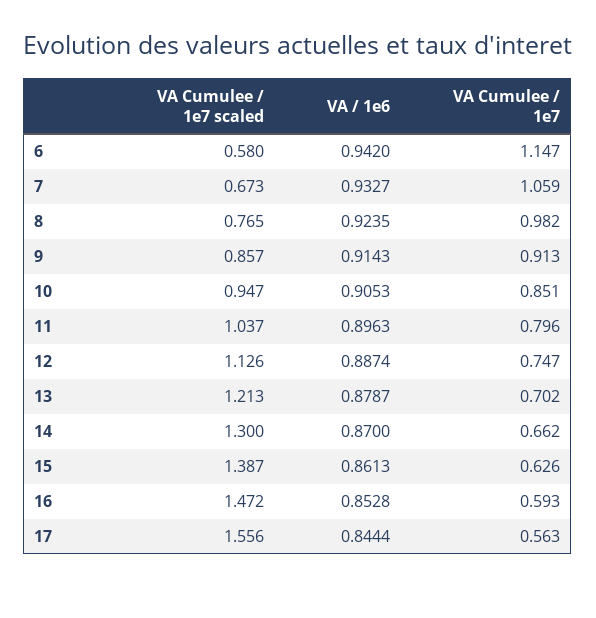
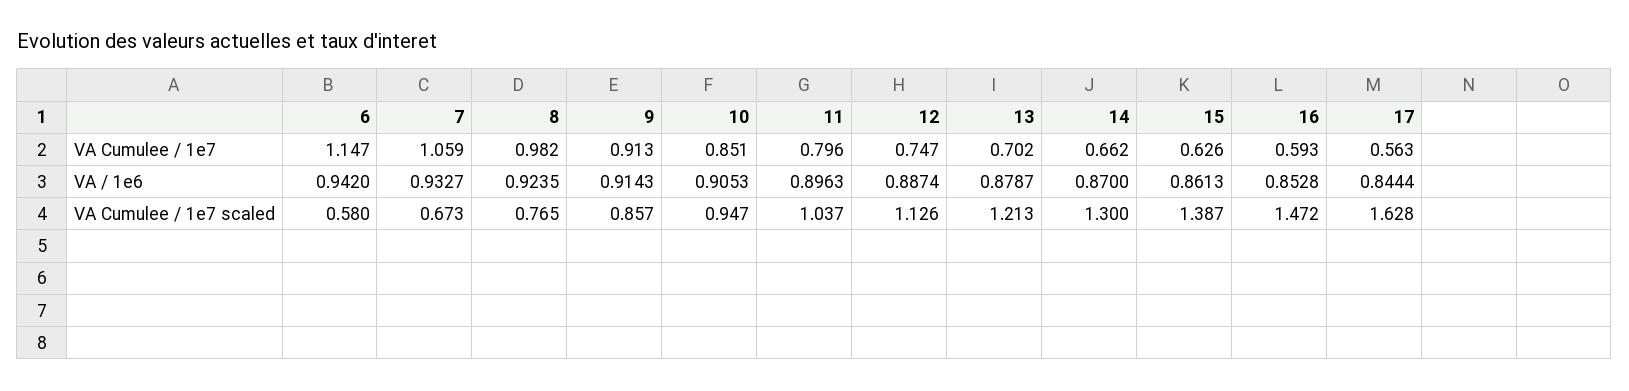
  {
    "VA Cumulee / 1e7 scaled": {
      "6": 0.58,
      "7": 0.673,
      "8": 0.765,
      "9": 0.857,
      "10": 0.947,
      "11": 1.037,
      "12": 1.126,
      "13": 1.213,
      "14": 1.3,
      "15": 1.387,
      "16": 1.472,
-     "17": 1.556
+     "17": 1.628
    },
    "VA / 1e6": {
      "6": 0.942,
      "7": 0.9327,
      "8": 0.9235,
      "9": 0.9143,
      "10": 0.9053,
      "11": 0.8963,
      "12": 0.8874,
      "13": 0.8787,
      "14": 0.87,
      "15": 0.8613,
      "16": 0.8528,
      "17": 0.8444
    },
    "VA Cumulee / 1e7": {
      "6": 1.147,
      "7": 1.059,
      "8": 0.982,
      "9": 0.913,
      "10": 0.851,
      "11": 0.796,
      "12": 0.747,
      "13": 0.702,
      "14": 0.662,
      "15": 0.626,
      "16": 0.593,
      "17": 0.563
    }
  }

